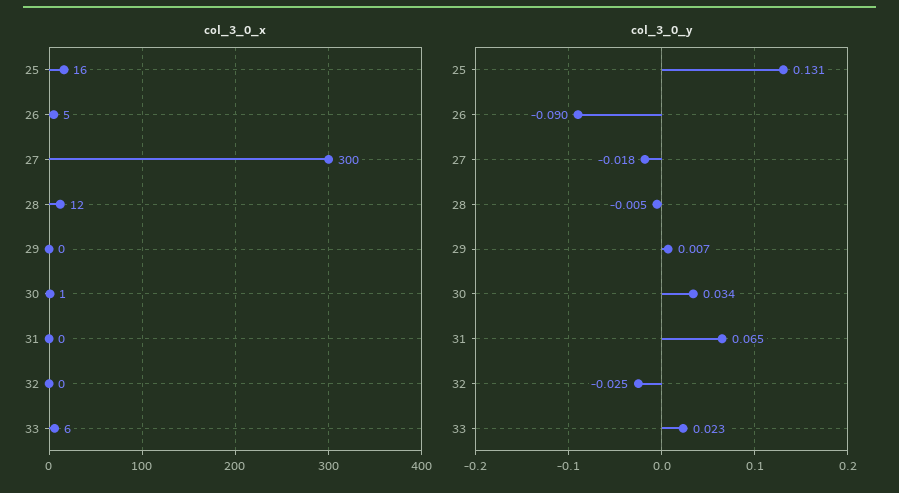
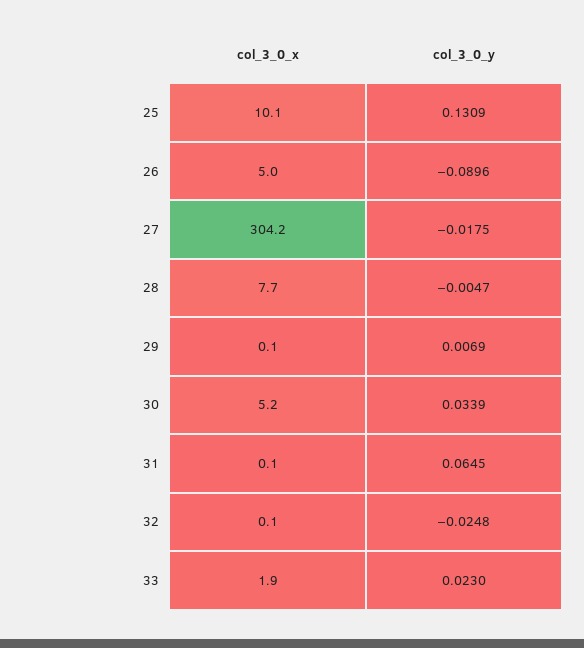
  {
    "col_3_0_x": {
-     "25": 16,
+     "25": 10.1,
      "26": 5,
-     "27": 300,
+     "27": 304.2,
-     "28": 12,
+     "28": 7.7,
      "29": 0.1,
-     "30": 1,
+     "30": 5.2,
      "31": 0.1,
      "32": 0.1,
-     "33": 6
+     "33": 1.9
    },
    "col_3_0_y": {
      "25": 0.1309,
      "26": -0.0896,
      "27": -0.0175,
      "28": -0.0047,
      "29": 0.0069,
      "30": 0.0339,
      "31": 0.0645,
      "32": -0.0248,
      "33": 0.023
    }
  }

